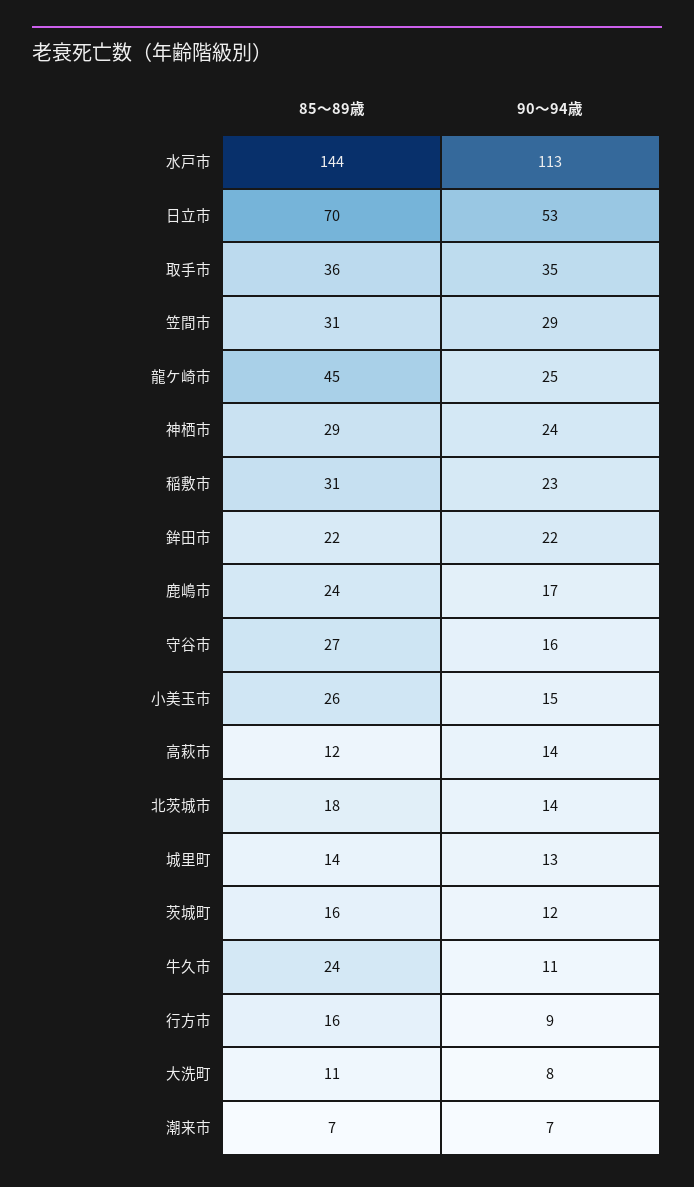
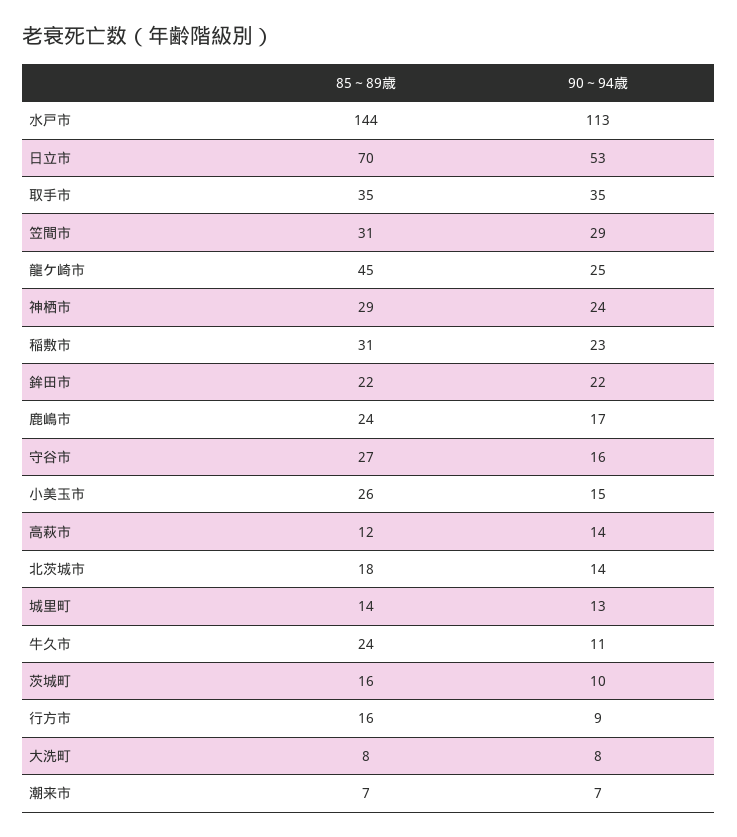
  {
    "85～89歳": {
      "水戸市": 144,
      "日立市": 70,
-     "取手市": 36,
+     "取手市": 35,
      "笠間市": 31,
      "龍ケ崎市": 45,
      "神栖市": 29,
      "稲敷市": 31,
      "鉾田市": 22,
      "鹿嶋市": 24,
      "守谷市": 27,
      "小美玉市": 26,
      "高萩市": 12,
      "北茨城市": 18,
      "城里町": 14,
      "茨城町": 16,
      "牛久市": 24,
      "行方市": 16,
-     "大洗町": 11,
+     "大洗町": 8,
      "潮来市": 7
    },
    "90～94歳": {
      "水戸市": 113,
      "日立市": 53,
      "取手市": 35,
      "笠間市": 29,
      "龍ケ崎市": 25,
      "神栖市": 24,
      "稲敷市": 23,
      "鉾田市": 22,
      "鹿嶋市": 17,
      "守谷市": 16,
      "小美玉市": 15,
      "高萩市": 14,
      "北茨城市": 14,
      "城里町": 13,
-     "茨城町": 12,
+     "茨城町": 10,
      "牛久市": 11,
      "行方市": 9,
      "大洗町": 8,
      "潮来市": 7
    }
  }

